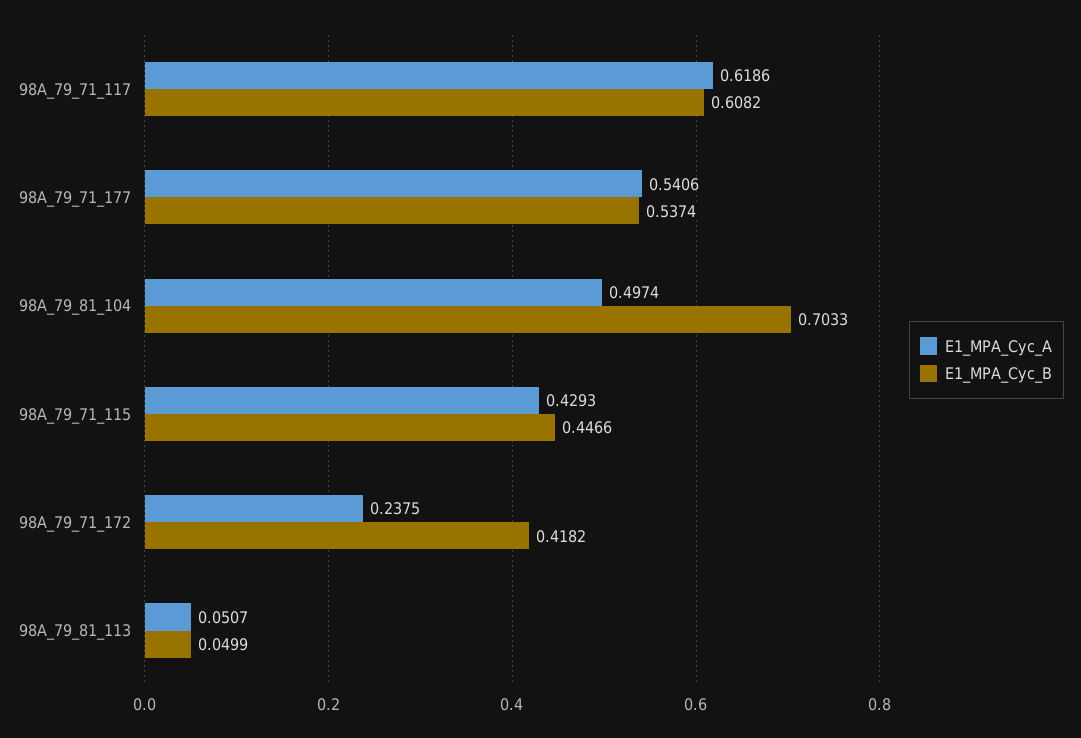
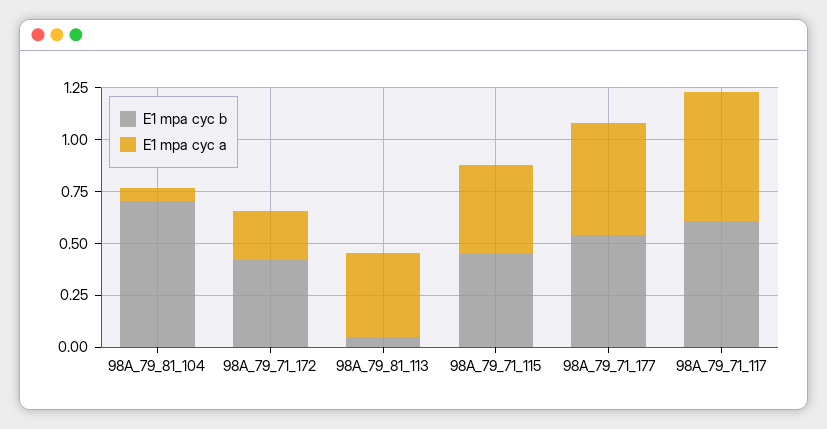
  {
    "E1_MPA_Cyc_A": {
      "98A_79_71_117": 0.6186,
      "98A_79_71_177": 0.5406,
-     "98A_79_81_104": 0.4974,
+     "98A_79_81_104": 0.05,
      "98A_79_71_115": 0.4293,
      "98A_79_71_172": 0.2375,
-     "98A_79_81_113": 0.0507
+     "98A_79_81_113": 0.4
    },
    "E1_MPA_Cyc_B": {
      "98A_79_71_117": 0.6082,
      "98A_79_71_177": 0.5374,
      "98A_79_81_104": 0.7033,
      "98A_79_71_115": 0.4466,
      "98A_79_71_172": 0.4182,
      "98A_79_81_113": 0.0499
    }
  }

